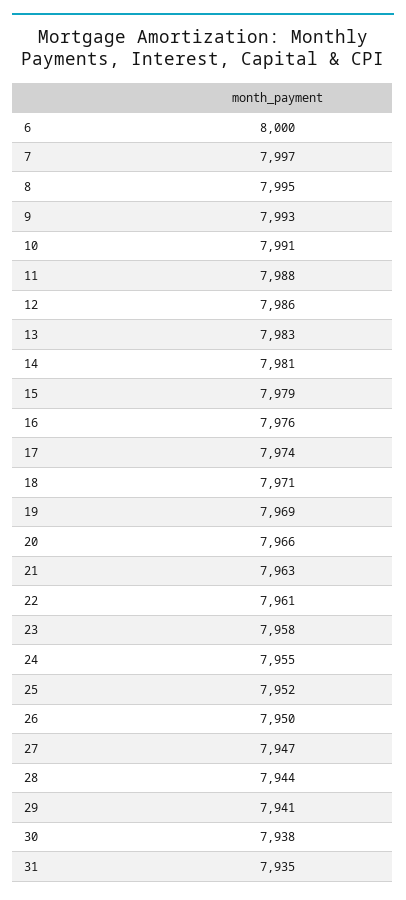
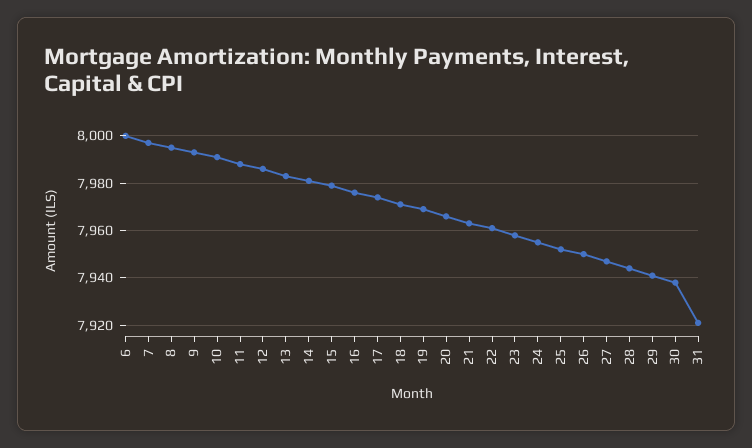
  {
    "6": 8000,
    "7": 7997,
    "8": 7995,
    "9": 7993,
    "10": 7991,
    "11": 7988,
    "12": 7986,
    "13": 7983,
    "14": 7981,
    "15": 7979,
    "16": 7976,
    "17": 7974,
    "18": 7971,
    "19": 7969,
    "20": 7966,
    "21": 7963,
    "22": 7961,
    "23": 7958,
    "24": 7955,
    "25": 7952,
    "26": 7950,
    "27": 7947,
    "28": 7944,
    "29": 7941,
    "30": 7938,
-   "31": 7935
+   "31": 7920
  }

